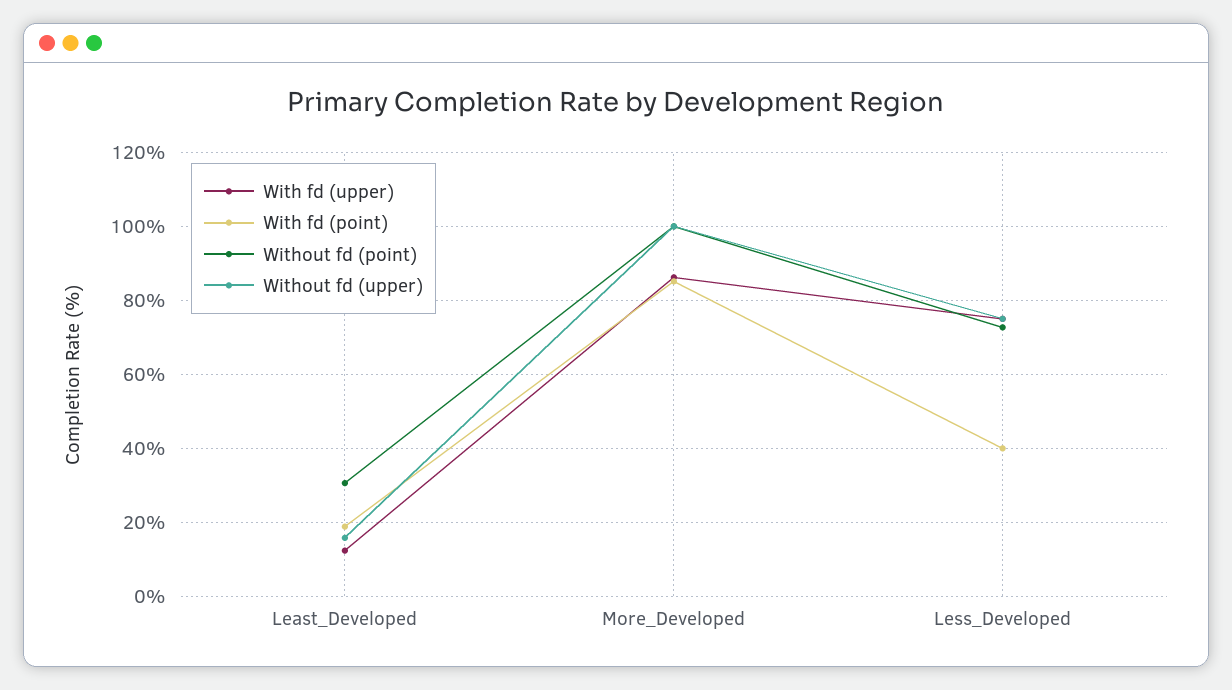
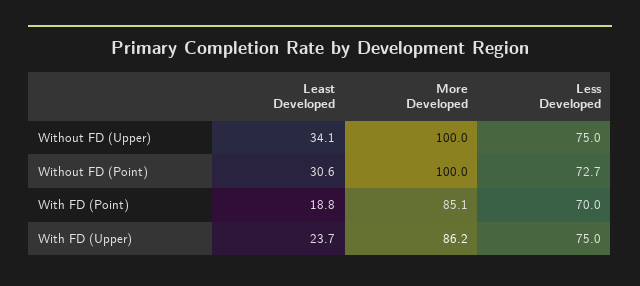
  {
    "With fd (upper)": {
-     "Least_Developed": 12,
+     "Least_Developed": 23.7,
      "More_Developed": 86.2,
      "Less_Developed": 75
    },
    "With fd (point)": {
      "Least_Developed": 18.8,
      "More_Developed": 85.1,
-     "Less_Developed": 40
+     "Less_Developed": 70
    },
    "Without fd (point)": {
      "Least_Developed": 30.6,
      "More_Developed": 100,
      "Less_Developed": 72.7
    },
    "Without fd (upper)": {
-     "Least_Developed": 16,
+     "Least_Developed": 34.1,
      "More_Developed": 100,
      "Less_Developed": 75
    }
  }

